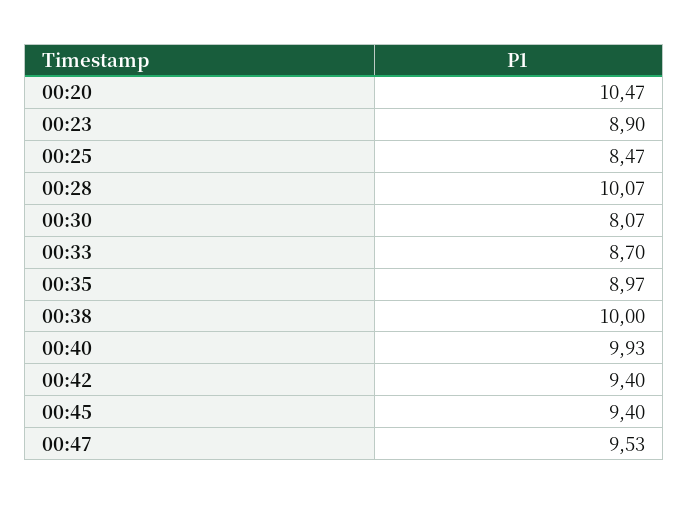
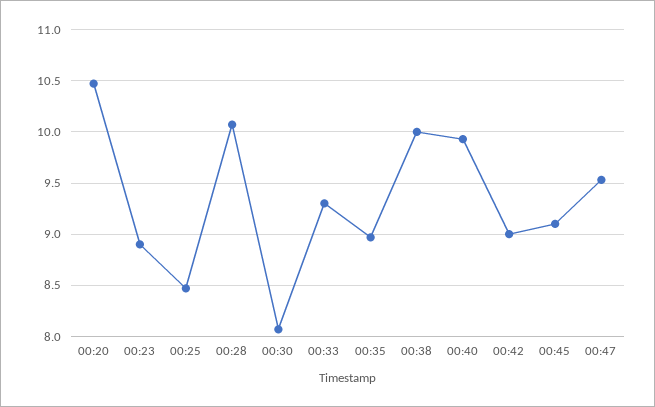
  {
    "00:20": 10.47,
    "00:23": 8.9,
    "00:25": 8.47,
    "00:28": 10.07,
    "00:30": 8.07,
-   "00:33": 8.7,
+   "00:33": 9.3,
    "00:35": 8.97,
    "00:38": 10,
    "00:40": 9.93,
-   "00:42": 9.4,
+   "00:42": 9,
-   "00:45": 9.4,
+   "00:45": 9.1,
    "00:47": 9.53
  }

